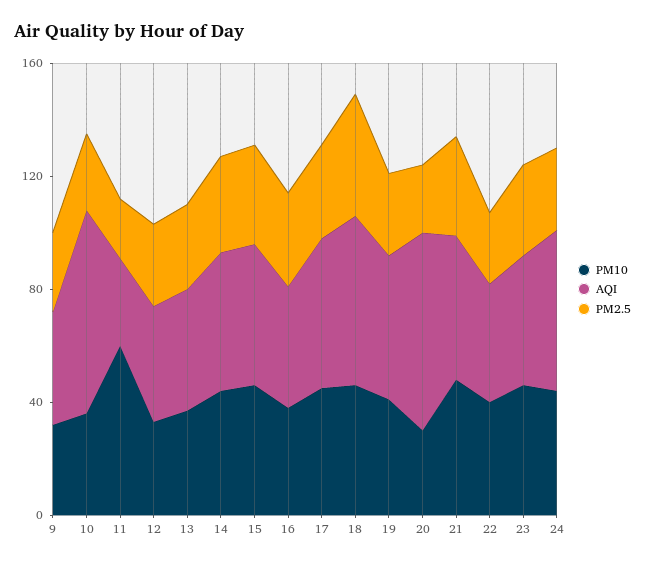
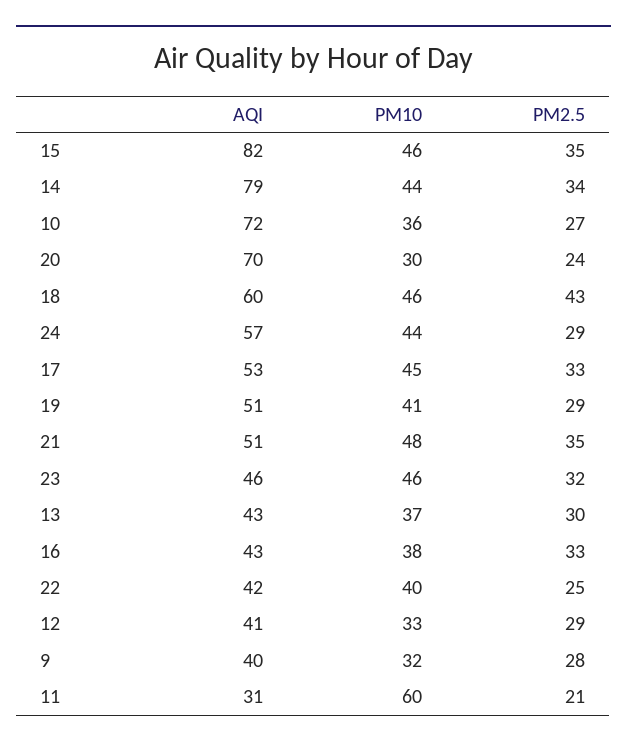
  {
    "PM10": {
      "9": 32,
      "10": 36,
      "11": 60,
      "12": 33,
      "13": 37,
      "14": 44,
      "15": 46,
      "16": 38,
      "17": 45,
      "18": 46,
      "19": 41,
      "20": 30,
      "21": 48,
      "22": 40,
      "23": 46,
      "24": 44
    },
    "AQI": {
      "9": 40,
      "10": 72,
      "11": 31,
      "12": 41,
      "13": 43,
-     "14": 50,
+     "14": 79,
-     "15": 50,
+     "15": 82,
      "16": 43,
      "17": 53,
      "18": 60,
      "19": 51,
      "20": 70,
      "21": 51,
      "22": 42,
      "23": 46,
      "24": 57
    },
    "PM2.5": {
      "9": 28,
      "10": 27,
      "11": 21,
      "12": 29,
      "13": 30,
      "14": 34,
      "15": 35,
      "16": 33,
      "17": 33,
      "18": 43,
      "19": 29,
      "20": 24,
      "21": 35,
      "22": 25,
      "23": 32,
      "24": 29
    }
  }

